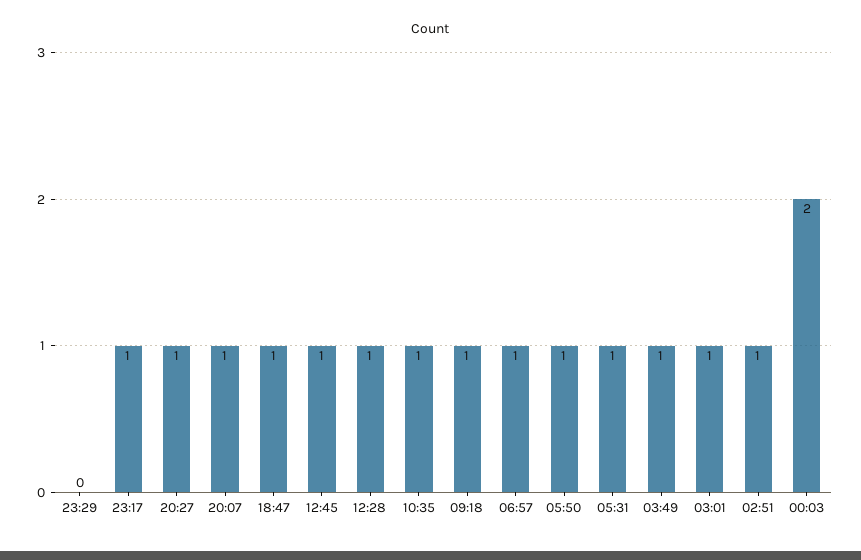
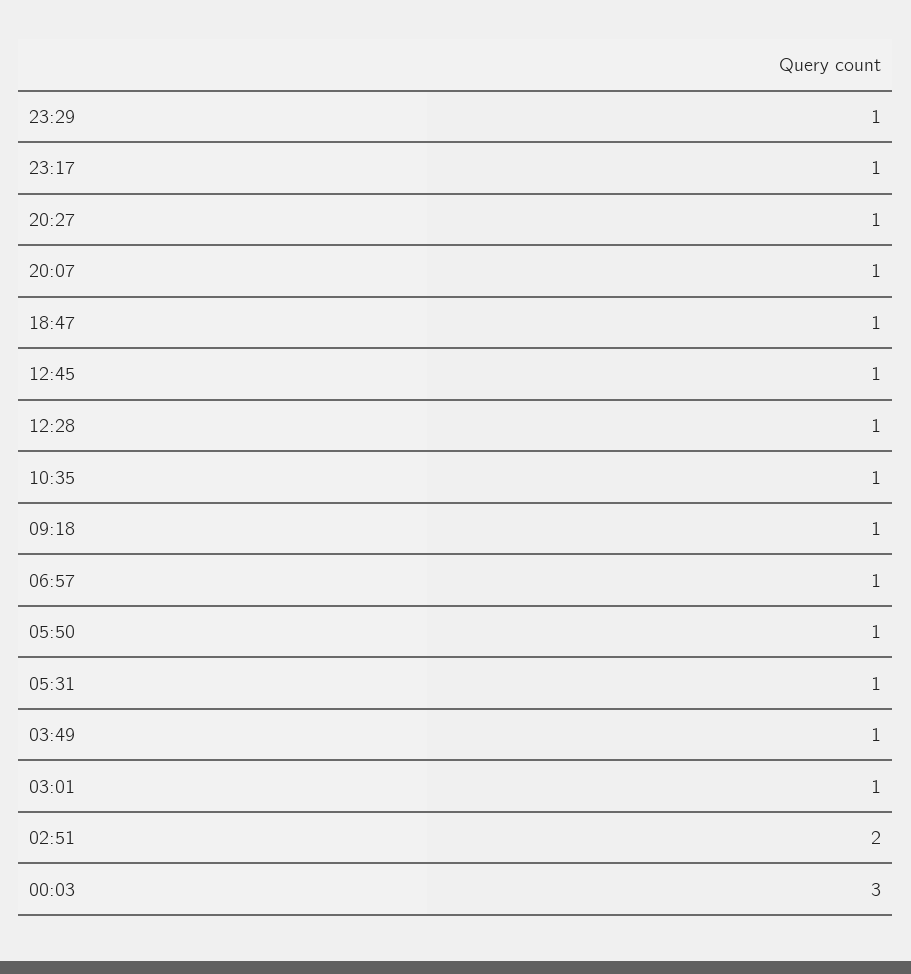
  {
-   "23:29": 0,
+   "23:29": 1,
    "23:17": 1,
    "20:27": 1,
    "20:07": 1,
    "18:47": 1,
    "12:45": 1,
    "12:28": 1,
    "10:35": 1,
    "09:18": 1,
    "06:57": 1,
    "05:50": 1,
    "05:31": 1,
    "03:49": 1,
    "03:01": 1,
-   "02:51": 1,
+   "02:51": 2,
-   "00:03": 2
+   "00:03": 3
  }

